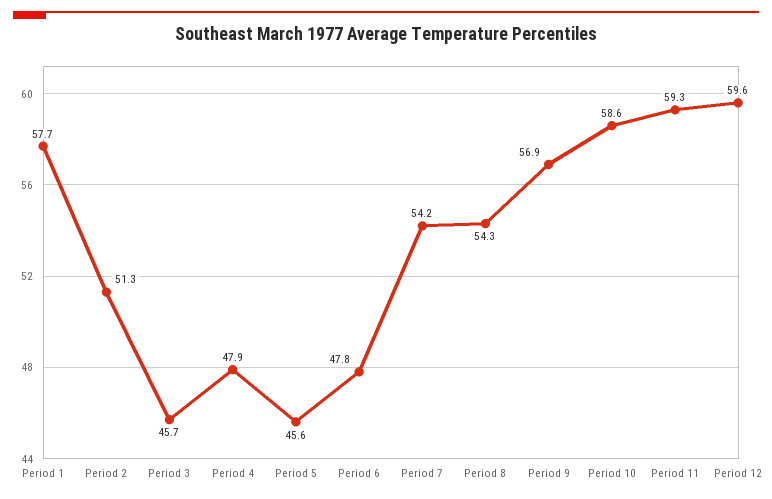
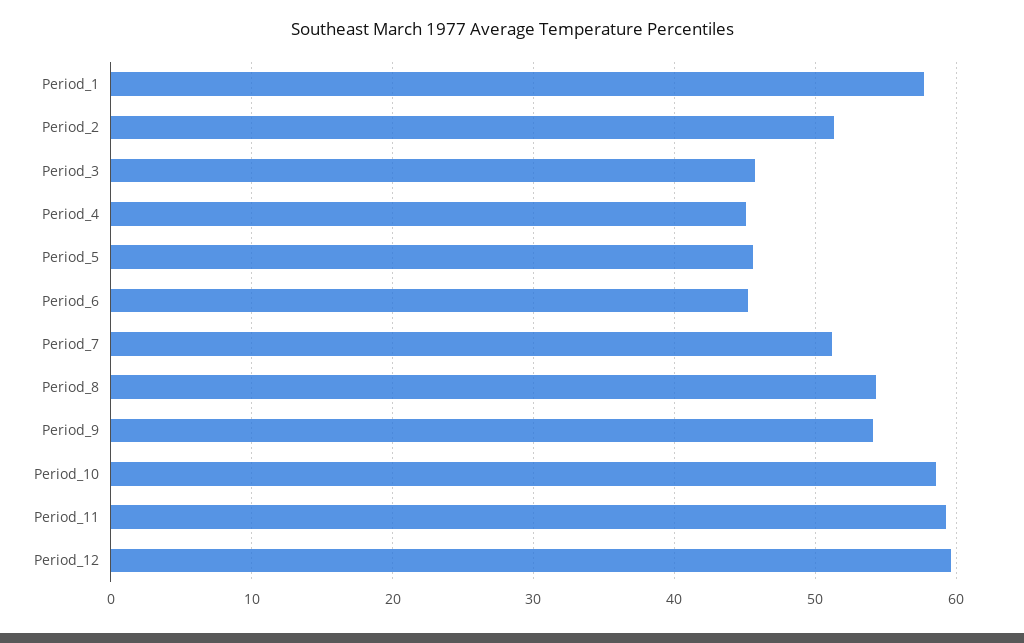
  {
    "Period 1": 57.7,
    "Period 2": 51.3,
    "Period 3": 45.7,
-   "Period 4": 47.9,
+   "Period 4": 45,
    "Period 5": 45.6,
-   "Period 6": 47.8,
+   "Period 6": 45,
-   "Period 7": 54.2,
+   "Period 7": 51,
    "Period 8": 54.3,
-   "Period 9": 56.9,
+   "Period 9": 54,
    "Period 10": 58.6,
    "Period 11": 59.3,
    "Period 12": 59.6
  }

